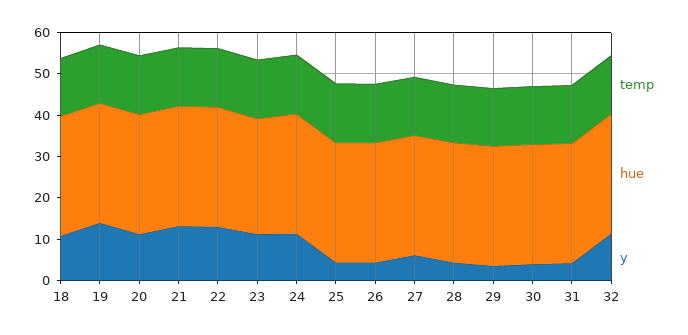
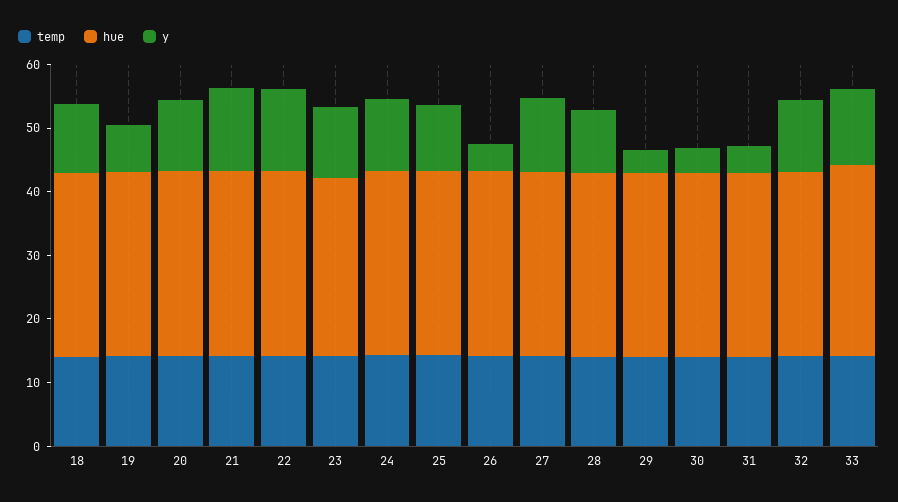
  {
    "temp": {
      "18": 14,
      "19": 14,
      "20": 14,
      "21": 14,
      "22": 14,
      "23": 14,
      "24": 14,
      "25": 14,
      "26": 14,
      "27": 14,
      "28": 14,
      "29": 14,
      "30": 14,
      "31": 14,
-     "32": 14
+     "32": 14,
+     "33": 14
    },
    "hue": {
      "18": 30,
      "19": 30,
      "20": 30,
      "21": 30,
      "22": 30,
      "23": 28,
      "24": 30,
      "25": 30,
      "26": 30,
      "27": 30,
      "28": 30,
      "29": 30,
      "30": 30,
      "31": 30,
-     "32": 30
+     "32": 30,
+     "33": 30
    },
    "y": {
      "18": 10,
-     "19": 14,
+     "19": 8,
      "20": 12,
      "21": 14,
      "22": 12,
      "23": 12,
      "24": 12,
-     "25": 4,
+     "25": 10,
      "26": 4,
-     "27": 6,
+     "27": 12,
-     "28": 4,
+     "28": 10,
      "29": 4,
      "30": 4,
      "31": 4,
-     "32": 12
+     "32": 12,
+     "33": 12
    }
  }

